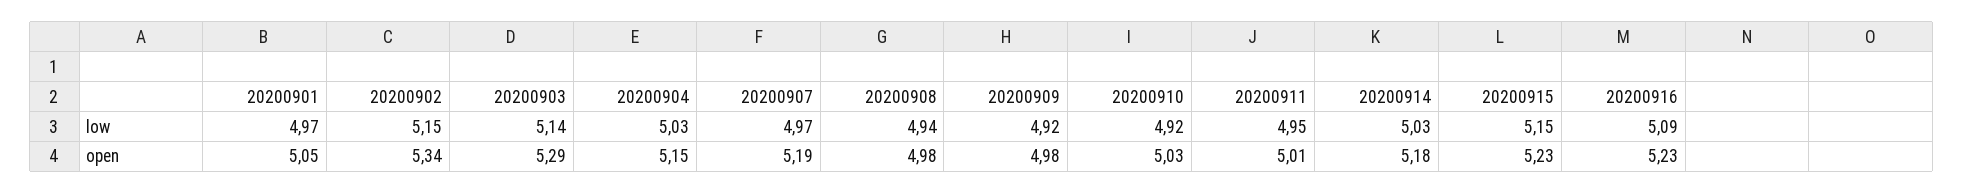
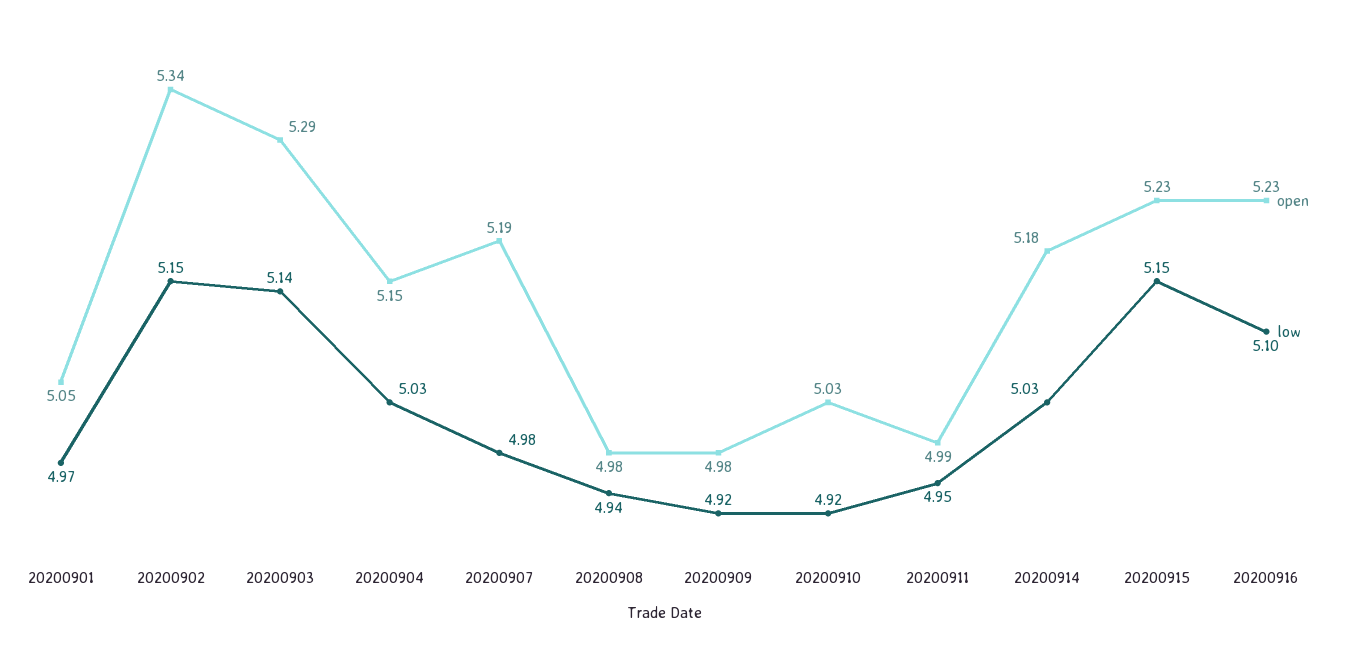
  {
    "low": {
      "20200901": 4.97,
      "20200902": 5.15,
      "20200903": 5.14,
      "20200904": 5.03,
-     "20200907": 4.97,
+     "20200907": 4.98,
      "20200908": 4.94,
      "20200909": 4.92,
      "20200910": 4.92,
      "20200911": 4.95,
      "20200914": 5.03,
      "20200915": 5.15,
-     "20200916": 5.09
+     "20200916": 5.1
    },
    "open": {
      "20200901": 5.05,
      "20200902": 5.34,
      "20200903": 5.29,
      "20200904": 5.15,
      "20200907": 5.19,
      "20200908": 4.98,
      "20200909": 4.98,
      "20200910": 5.03,
-     "20200911": 5.01,
+     "20200911": 4.99,
      "20200914": 5.18,
      "20200915": 5.23,
      "20200916": 5.23
    }
  }

